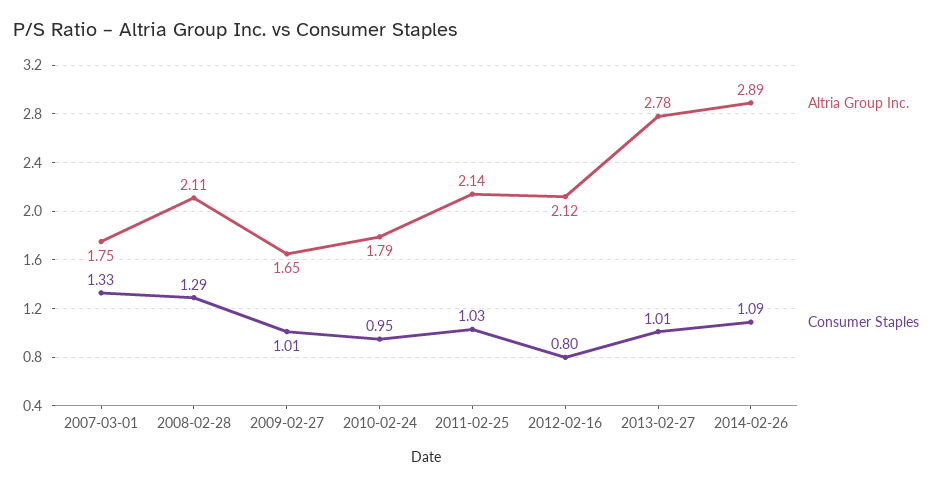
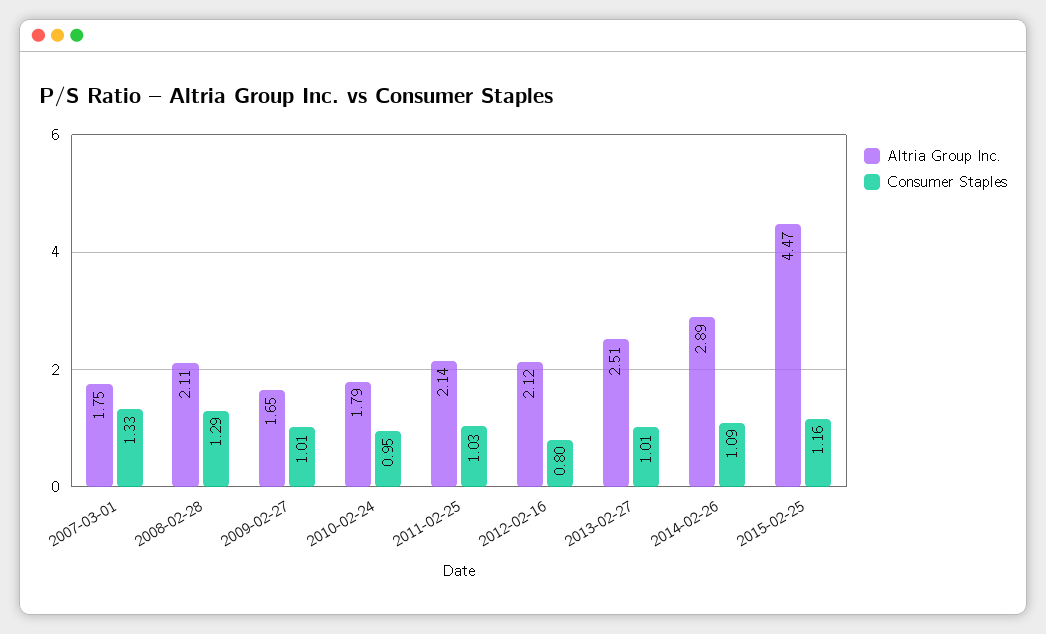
  {
    "Altria Group Inc.": {
      "2007-03-01": 1.75,
      "2008-02-28": 2.11,
      "2009-02-27": 1.65,
      "2010-02-24": 1.79,
      "2011-02-25": 2.14,
      "2012-02-16": 2.12,
-     "2013-02-27": 2.78,
+     "2013-02-27": 2.51,
-     "2014-02-26": 2.89
+     "2014-02-26": 2.89,
+     "2015-02-25": 4.47
    },
    "Consumer Staples": {
      "2007-03-01": 1.33,
      "2008-02-28": 1.29,
      "2009-02-27": 1.01,
      "2010-02-24": 0.95,
      "2011-02-25": 1.03,
      "2012-02-16": 0.8,
      "2013-02-27": 1.01,
-     "2014-02-26": 1.09
+     "2014-02-26": 1.09,
+     "2015-02-25": 1.16
    }
  }

